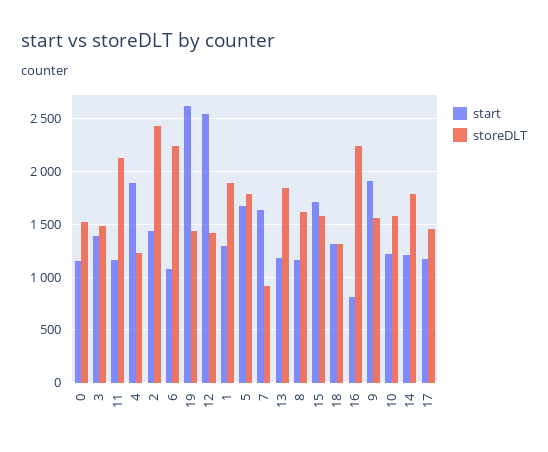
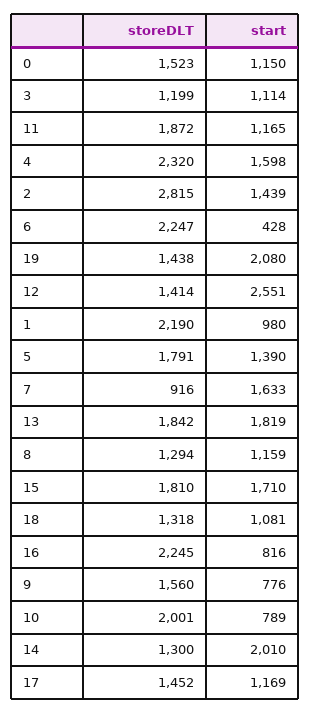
  {
    "start": {
      "0": 1150,
-     "3": 1400,
+     "3": 1114,
      "11": 1165,
-     "4": 1900,
+     "4": 1598,
      "2": 1439,
-     "6": 1100,
+     "6": 428,
-     "19": 2600,
+     "19": 2080,
      "12": 2551,
-     "1": 1300,
+     "1": 980,
-     "5": 1700,
+     "5": 1390,
      "7": 1633,
-     "13": 1200,
+     "13": 1819,
      "8": 1159,
      "15": 1710,
-     "18": 1300,
+     "18": 1081,
      "16": 816,
-     "9": 1900,
+     "9": 776,
-     "10": 1200,
+     "10": 789,
-     "14": 1200,
+     "14": 2010,
      "17": 1169
    },
    "storeDLT": {
      "0": 1523,
-     "3": 1500,
+     "3": 1199,
-     "11": 2100,
+     "11": 1872,
-     "4": 1200,
+     "4": 2320,
-     "2": 2400,
+     "2": 2815,
      "6": 2247,
      "19": 1438,
      "12": 1414,
-     "1": 1900,
+     "1": 2190,
      "5": 1791,
      "7": 916,
      "13": 1842,
-     "8": 1600,
+     "8": 1294,
-     "15": 1600,
+     "15": 1810,
      "18": 1318,
      "16": 2245,
      "9": 1560,
-     "10": 1600,
+     "10": 2001,
-     "14": 1800,
+     "14": 1300,
      "17": 1452
    }
  }

